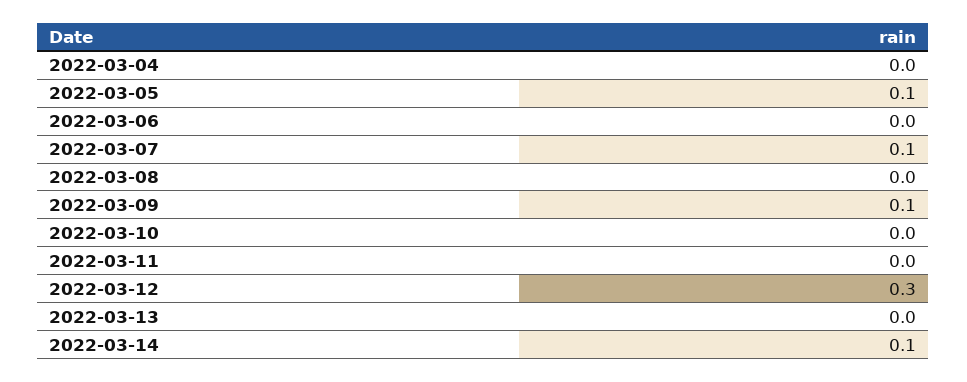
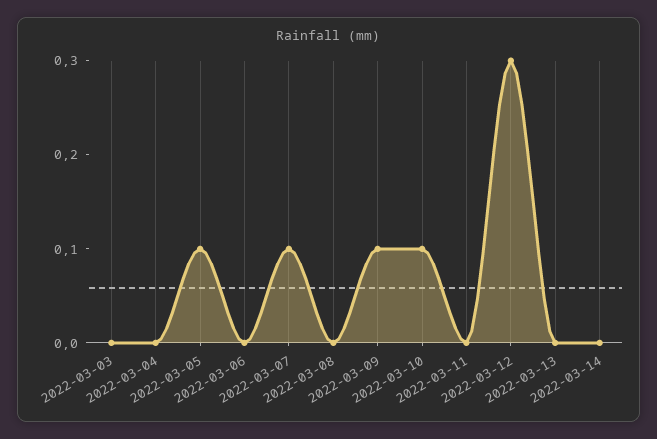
  {
    "2022-03-04": 0,
    "2022-03-05": 0.1,
    "2022-03-06": 0,
    "2022-03-07": 0.1,
    "2022-03-08": 0,
    "2022-03-09": 0.1,
-   "2022-03-10": 0,
+   "2022-03-10": 0.1,
    "2022-03-11": 0,
    "2022-03-12": 0.3,
    "2022-03-13": 0,
-   "2022-03-14": 0.1
+   "2022-03-14": 0,
+   "2022-03-03": 0
  }

